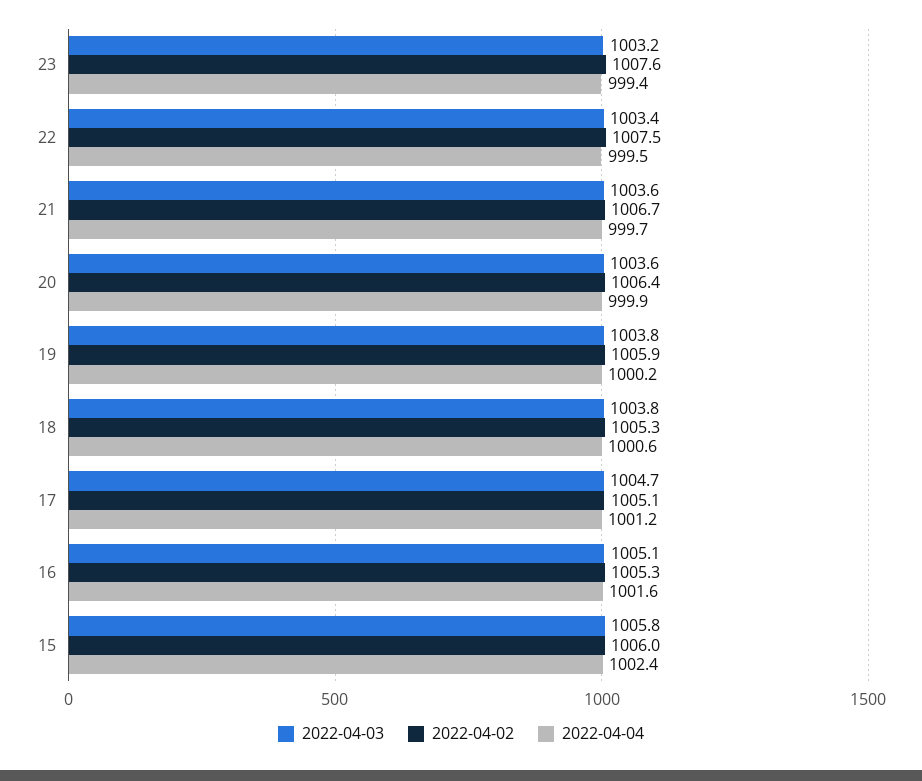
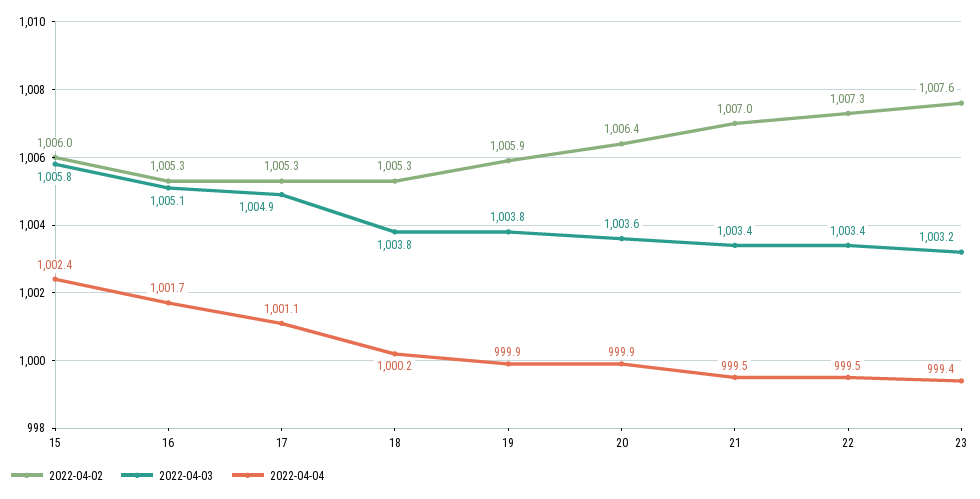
  {
    "2022-04-03": {
      "23": 1003.2,
      "22": 1003.4,
-     "21": 1003.6,
+     "21": 1003.4,
      "20": 1003.6,
      "19": 1003.8,
      "18": 1003.8,
-     "17": 1004.7,
+     "17": 1004.9,
      "16": 1005.1,
      "15": 1005.8
    },
    "2022-04-02": {
      "23": 1007.6,
-     "22": 1007.5,
+     "22": 1007.3,
-     "21": 1006.7,
+     "21": 1007,
      "20": 1006.4,
      "19": 1005.9,
      "18": 1005.3,
-     "17": 1005.1,
+     "17": 1005.3,
      "16": 1005.3,
      "15": 1006
    },
    "2022-04-04": {
      "23": 999.4,
      "22": 999.5,
-     "21": 999.7,
+     "21": 999.5,
      "20": 999.9,
-     "19": 1000.2,
+     "19": 999.9,
-     "18": 1000.6,
+     "18": 1000.2,
-     "17": 1001.2,
+     "17": 1001.1,
-     "16": 1001.6,
+     "16": 1001.7,
      "15": 1002.4
    }
  }

